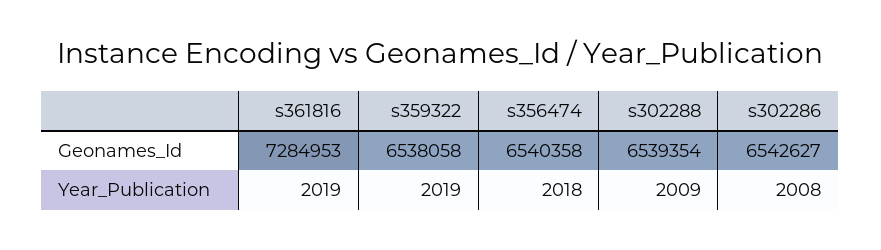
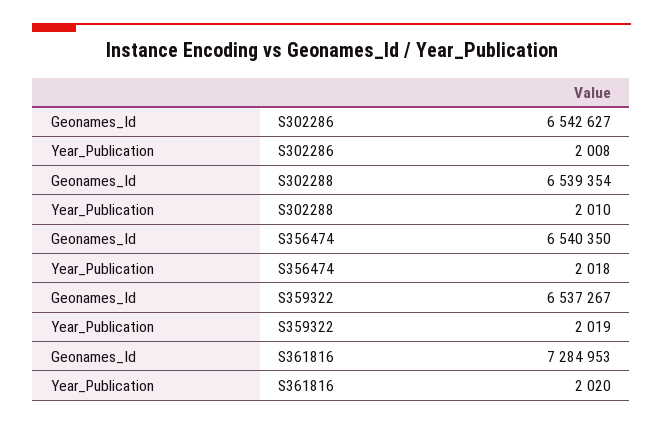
  {
    "s361816": {
      "Geonames_Id": 7284953,
-     "Year_Publication": 2019
+     "Year_Publication": 2020
    },
    "s359322": {
-     "Geonames_Id": 6538058,
+     "Geonames_Id": 6537267,
      "Year_Publication": 2019
    },
    "s356474": {
-     "Geonames_Id": 6540358,
+     "Geonames_Id": 6540350,
      "Year_Publication": 2018
    },
    "s302288": {
      "Geonames_Id": 6539354,
-     "Year_Publication": 2009
+     "Year_Publication": 2010
    },
    "s302286": {
      "Geonames_Id": 6542627,
      "Year_Publication": 2008
    }
  }

